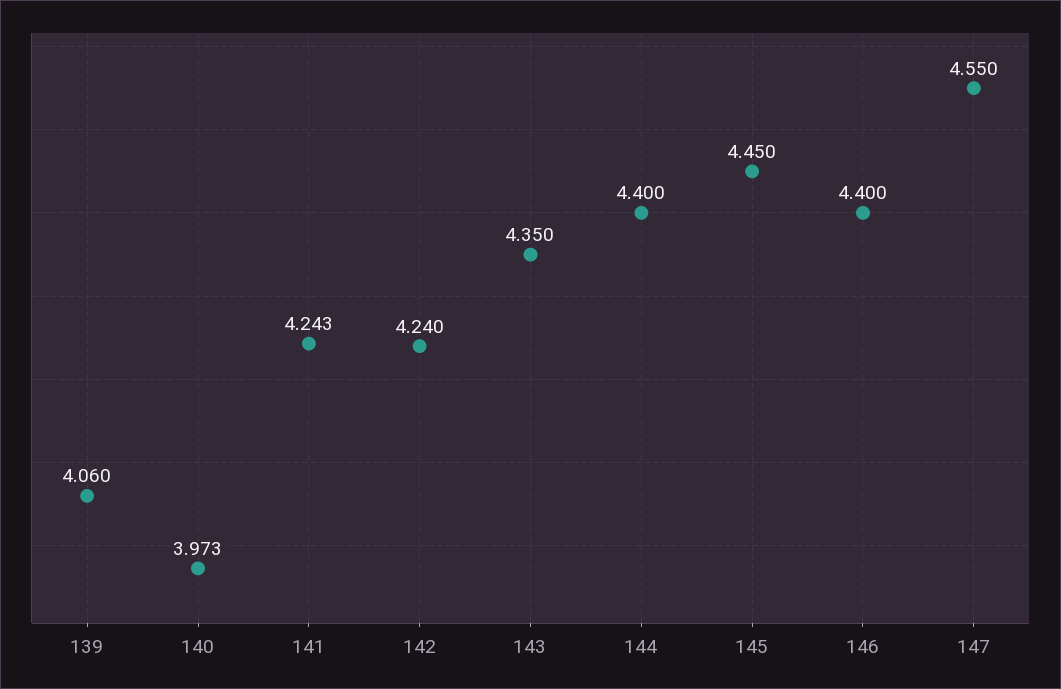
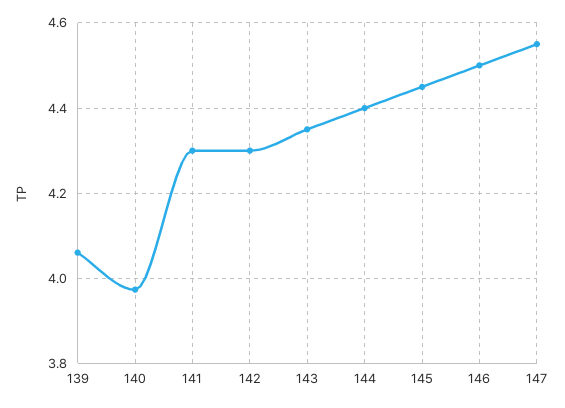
  {
    "139": 4.06,
    "140": 3.973,
-   "141": 4.243,
+   "141": 4.3,
-   "142": 4.24,
+   "142": 4.3,
    "143": 4.35,
    "144": 4.4,
    "145": 4.45,
-   "146": 4.4,
+   "146": 4.5,
    "147": 4.55
  }

